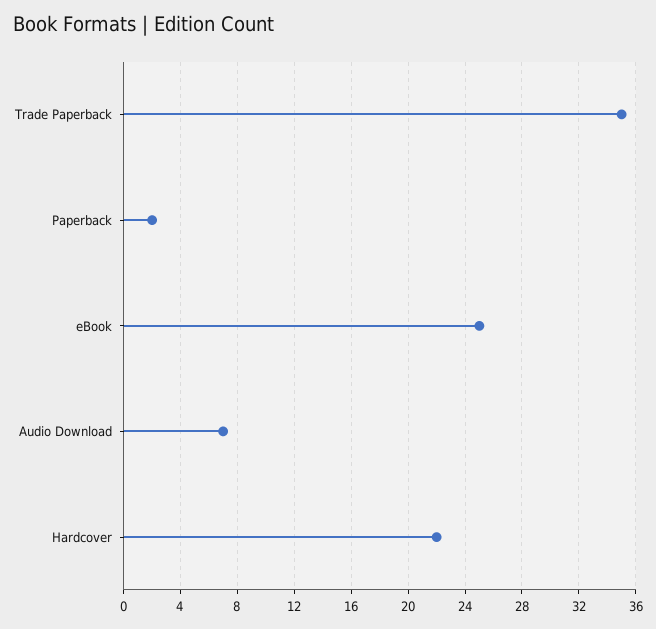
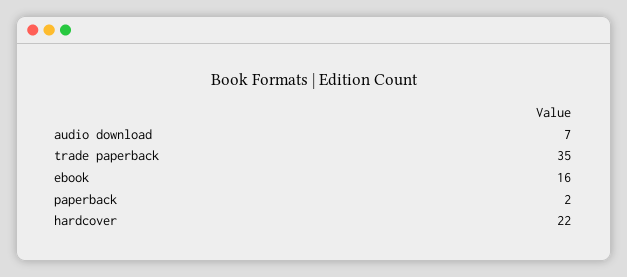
  {
    "Trade Paperback": 35,
    "Paperback": 2,
-   "eBook": 25,
+   "eBook": 16,
    "Audio Download": 7,
    "Hardcover": 22
  }

